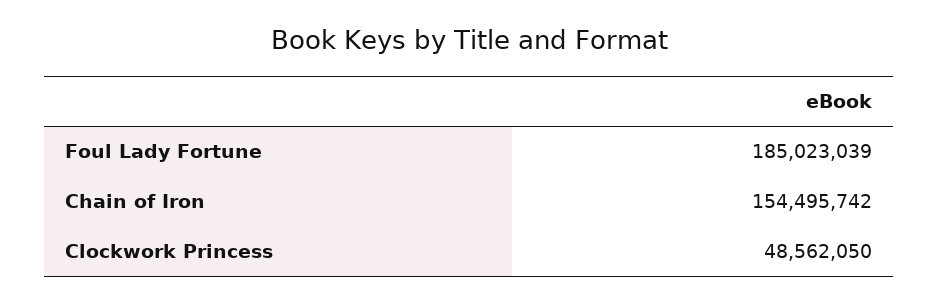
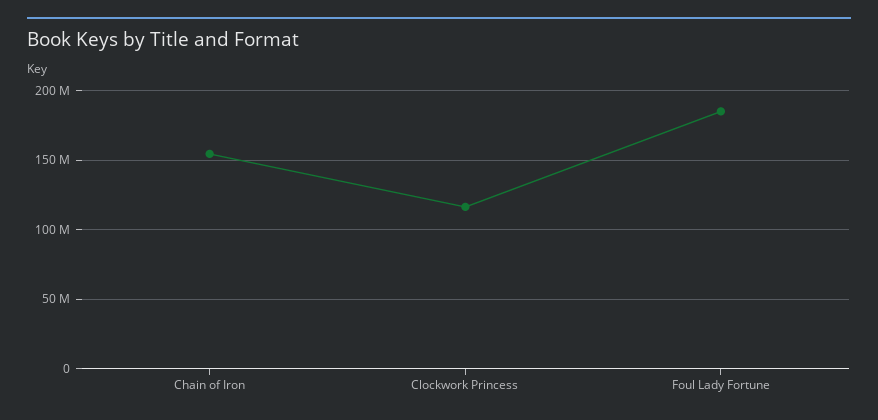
  {
    "Foul Lady Fortune": 185023039,
    "Chain of Iron": 154495742,
-   "Clockwork Princess": 48562050
+   "Clockwork Princess": 115000000
  }

